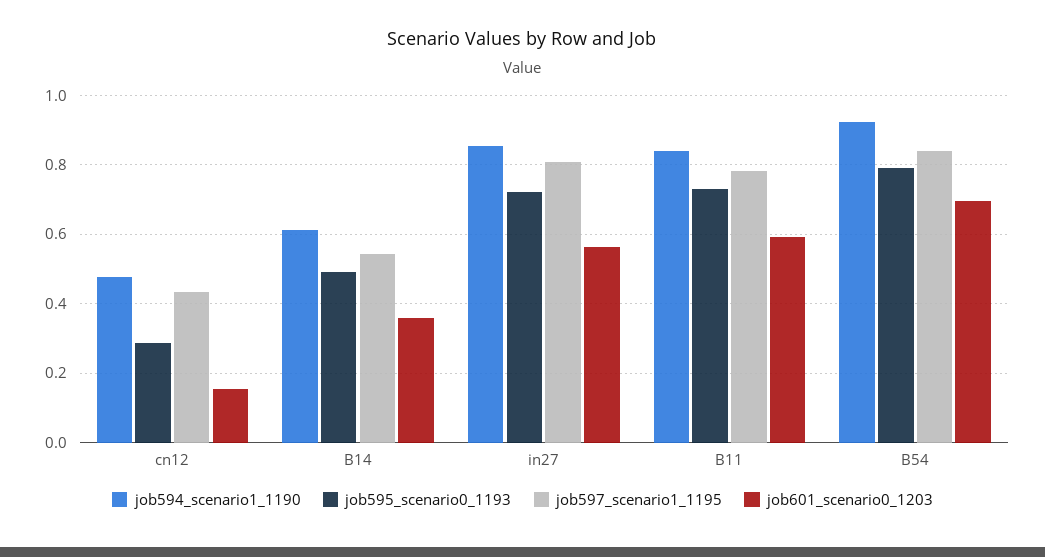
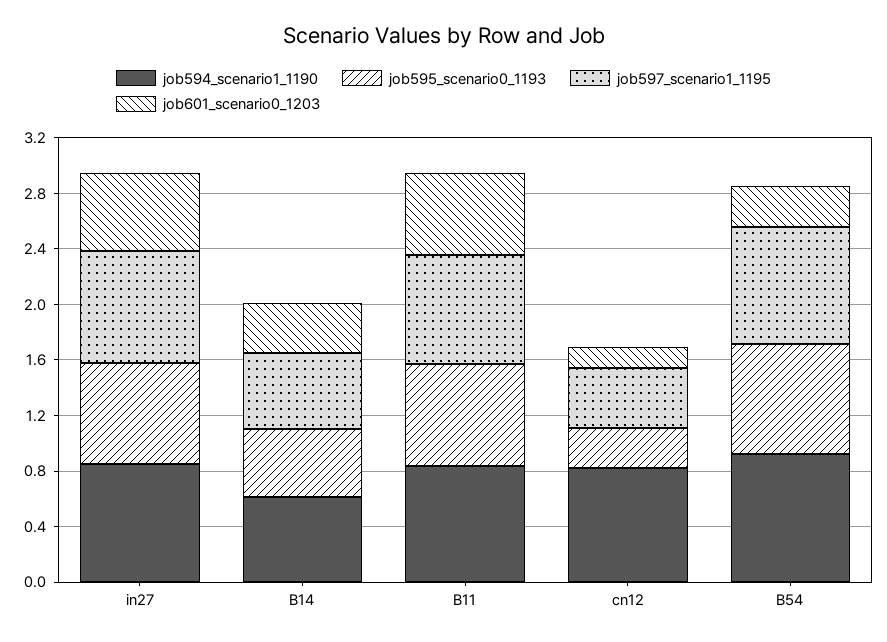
  {
    "job594_scenario1_1190": {
-     "cn12": 0.48,
+     "cn12": 0.8,
      "B14": 0.62,
      "in27": 0.86,
      "B11": 0.84,
      "B54": 0.92
    },
    "job595_scenario0_1193": {
      "cn12": 0.28,
      "B14": 0.5,
      "in27": 0.72,
      "B11": 0.74,
      "B54": 0.78
    },
    "job597_scenario1_1195": {
      "cn12": 0.44,
      "B14": 0.54,
      "in27": 0.8,
      "B11": 0.78,
      "B54": 0.84
    },
    "job601_scenario0_1203": {
      "cn12": 0.16,
      "B14": 0.36,
      "in27": 0.56,
      "B11": 0.6,
-     "B54": 0.7
+     "B54": 0.3
    }
  }

